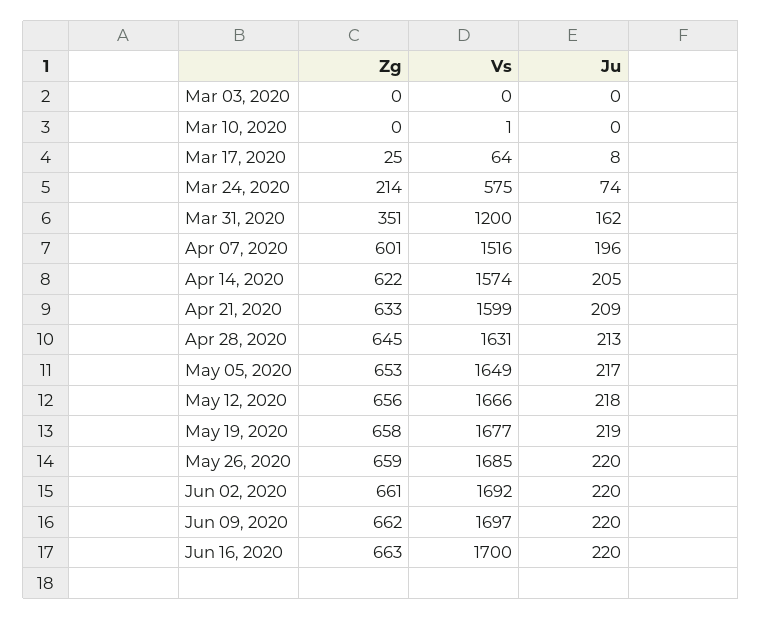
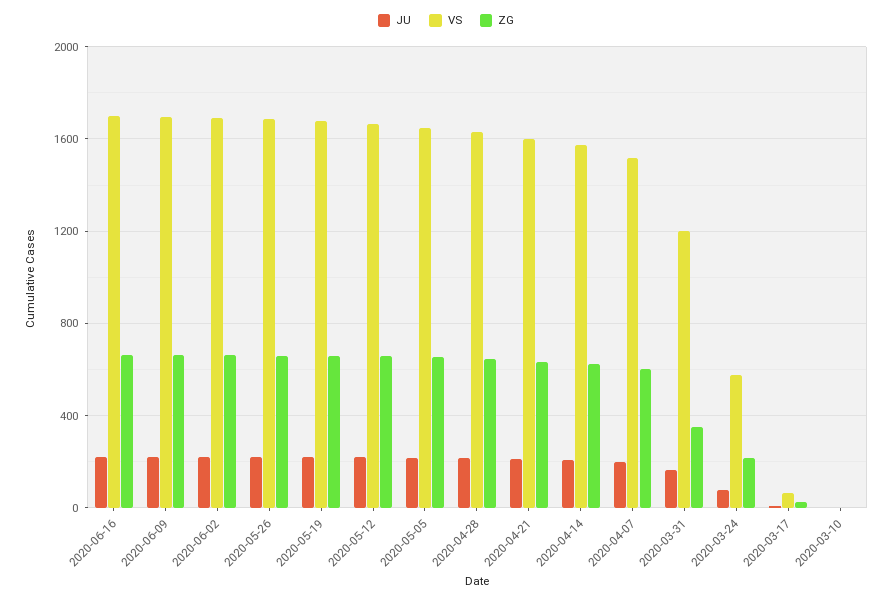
  {
    "Zg": {
-     "Mar 03, 2020": 0,
      "Mar 10, 2020": 0,
      "Mar 17, 2020": 25,
      "Mar 24, 2020": 214,
      "Mar 31, 2020": 351,
      "Apr 07, 2020": 601,
      "Apr 14, 2020": 622,
      "Apr 21, 2020": 633,
      "Apr 28, 2020": 645,
      "May 05, 2020": 653,
      "May 12, 2020": 656,
      "May 19, 2020": 658,
      "May 26, 2020": 659,
      "Jun 02, 2020": 661,
      "Jun 09, 2020": 662,
      "Jun 16, 2020": 663
    },
    "Vs": {
-     "Mar 03, 2020": 0,
      "Mar 10, 2020": 1,
      "Mar 17, 2020": 64,
      "Mar 24, 2020": 575,
      "Mar 31, 2020": 1200,
      "Apr 07, 2020": 1516,
      "Apr 14, 2020": 1574,
      "Apr 21, 2020": 1599,
      "Apr 28, 2020": 1631,
      "May 05, 2020": 1649,
      "May 12, 2020": 1666,
      "May 19, 2020": 1677,
      "May 26, 2020": 1685,
      "Jun 02, 2020": 1692,
      "Jun 09, 2020": 1697,
      "Jun 16, 2020": 1700
    },
    "Ju": {
-     "Mar 03, 2020": 0,
      "Mar 10, 2020": 0,
      "Mar 17, 2020": 8,
      "Mar 24, 2020": 74,
      "Mar 31, 2020": 162,
      "Apr 07, 2020": 196,
      "Apr 14, 2020": 205,
      "Apr 21, 2020": 209,
      "Apr 28, 2020": 213,
      "May 05, 2020": 217,
      "May 12, 2020": 218,
      "May 19, 2020": 219,
      "May 26, 2020": 220,
      "Jun 02, 2020": 220,
      "Jun 09, 2020": 220,
      "Jun 16, 2020": 220
    }
  }

